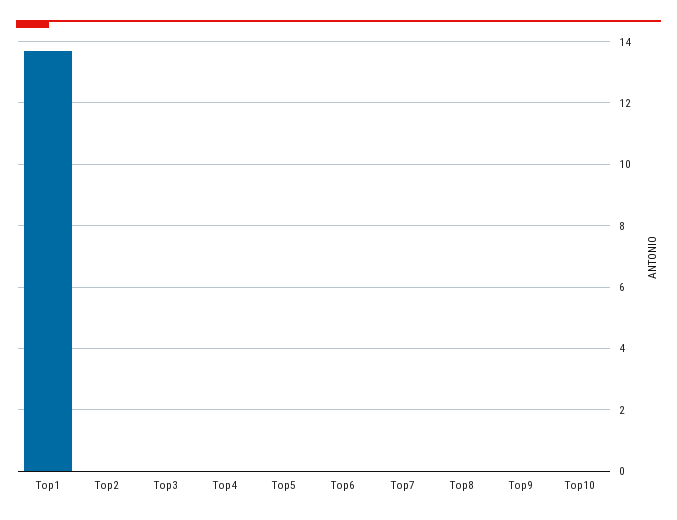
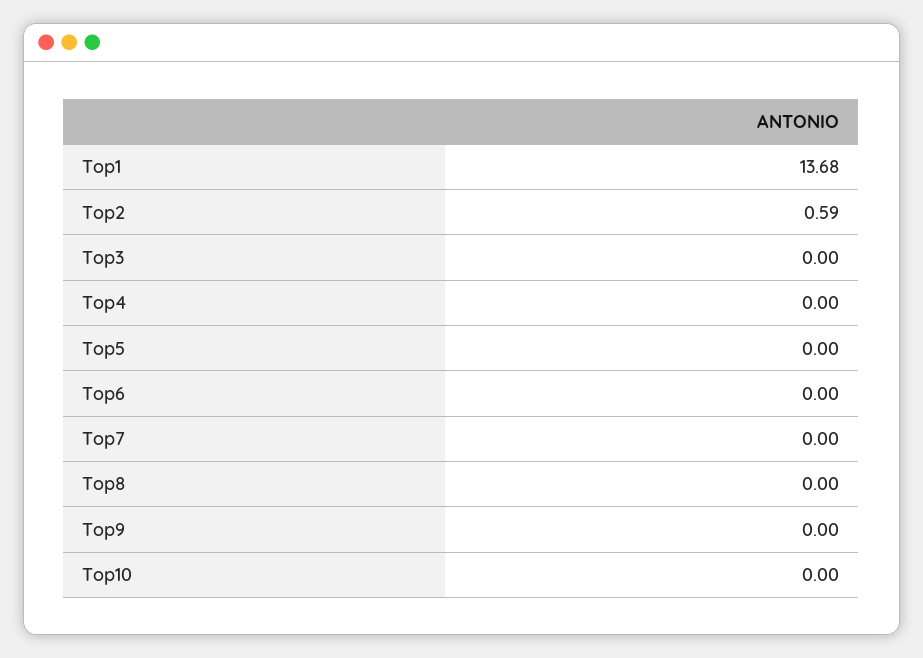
  {
    "Top1": 13.68,
-   "Top2": 0,
+   "Top2": 0.59,
    "Top3": 0,
    "Top4": 0,
    "Top5": 0,
    "Top6": 0,
    "Top7": 0,
    "Top8": 0,
    "Top9": 0,
    "Top10": 0
  }

